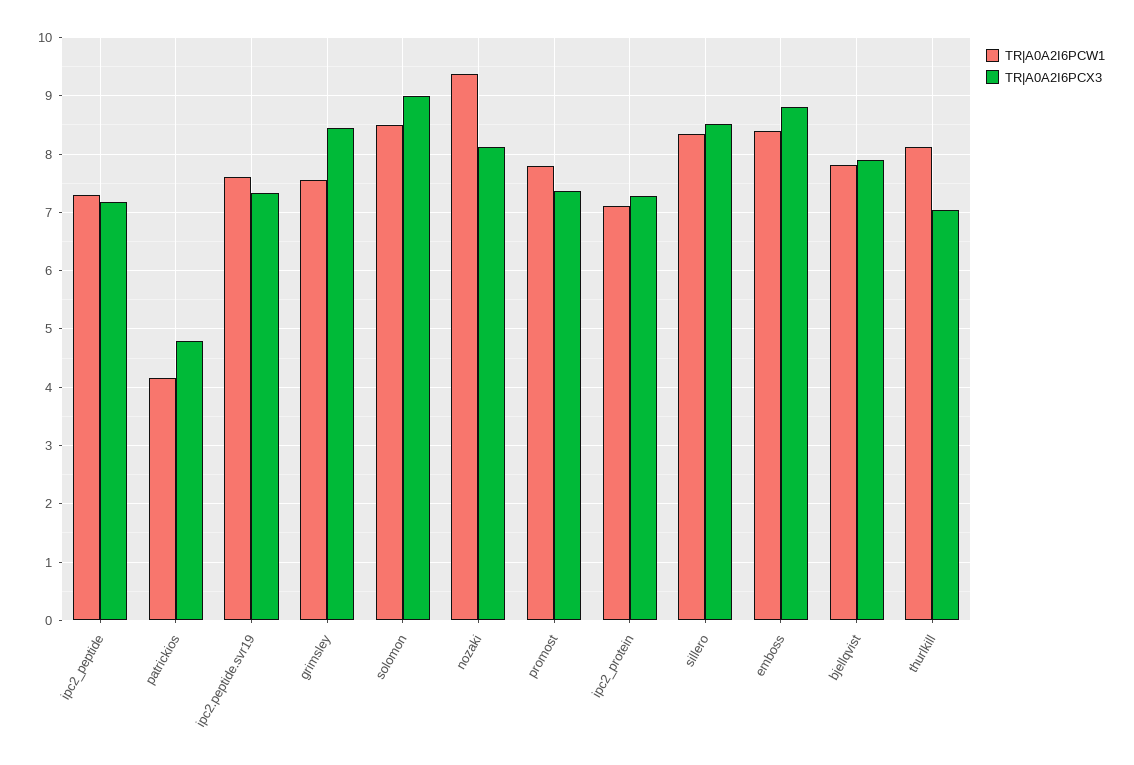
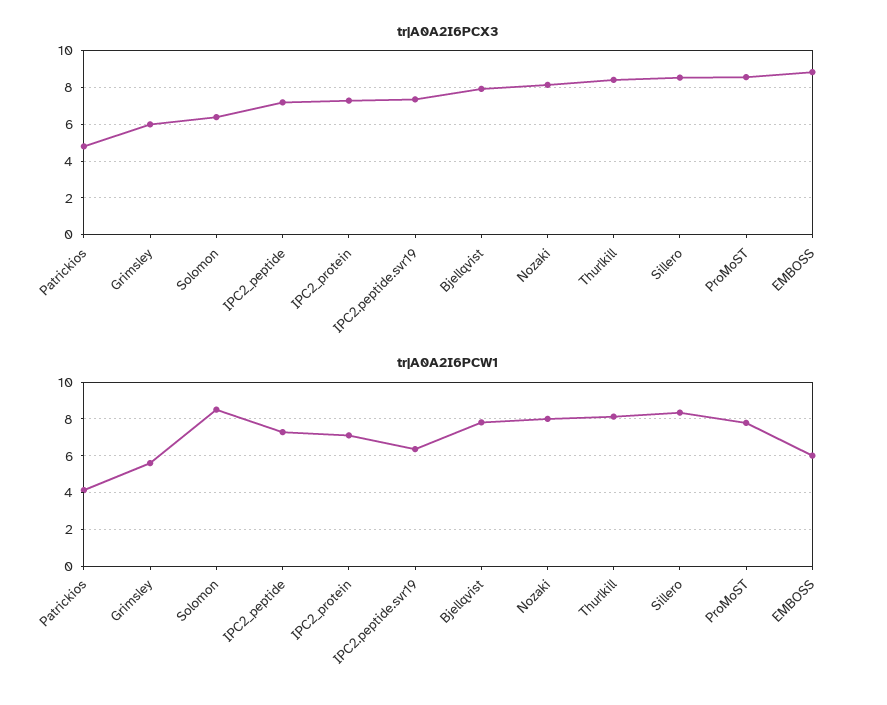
  {
    "TR|A0A2I6PCW1": {
      "ipc2_peptide": 7.2,
      "patrickios": 4.2,
-     "ipc2.peptide.svr19": 7.6,
+     "ipc2.peptide.svr19": 6.5,
-     "grimsley": 7.6,
+     "grimsley": 5.5,
      "solomon": 8.6,
-     "nozaki": 9.4,
+     "nozaki": 8,
      "promost": 7.8,
      "ipc2_protein": 7.2,
      "sillero": 8.4,
-     "emboss": 8.4,
+     "emboss": 6,
      "bjellqvist": 7.8,
      "thurlkill": 8.2
    },
    "TR|A0A2I6PCX3": {
      "ipc2_peptide": 7.2,
      "patrickios": 4.8,
      "ipc2.peptide.svr19": 7.4,
-     "grimsley": 8.4,
+     "grimsley": 6,
-     "solomon": 9,
+     "solomon": 6.5,
      "nozaki": 8.2,
-     "promost": 7.4,
+     "promost": 8.5,
      "ipc2_protein": 7.2,
      "sillero": 8.6,
      "emboss": 8.8,
      "bjellqvist": 8,
-     "thurlkill": 7
+     "thurlkill": 8.5
    }
  }

